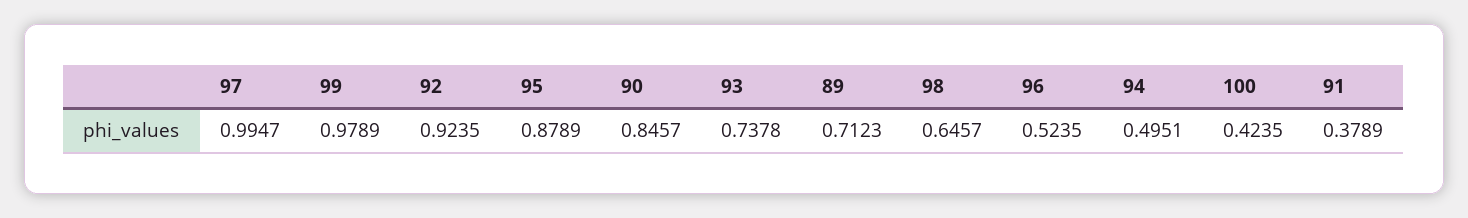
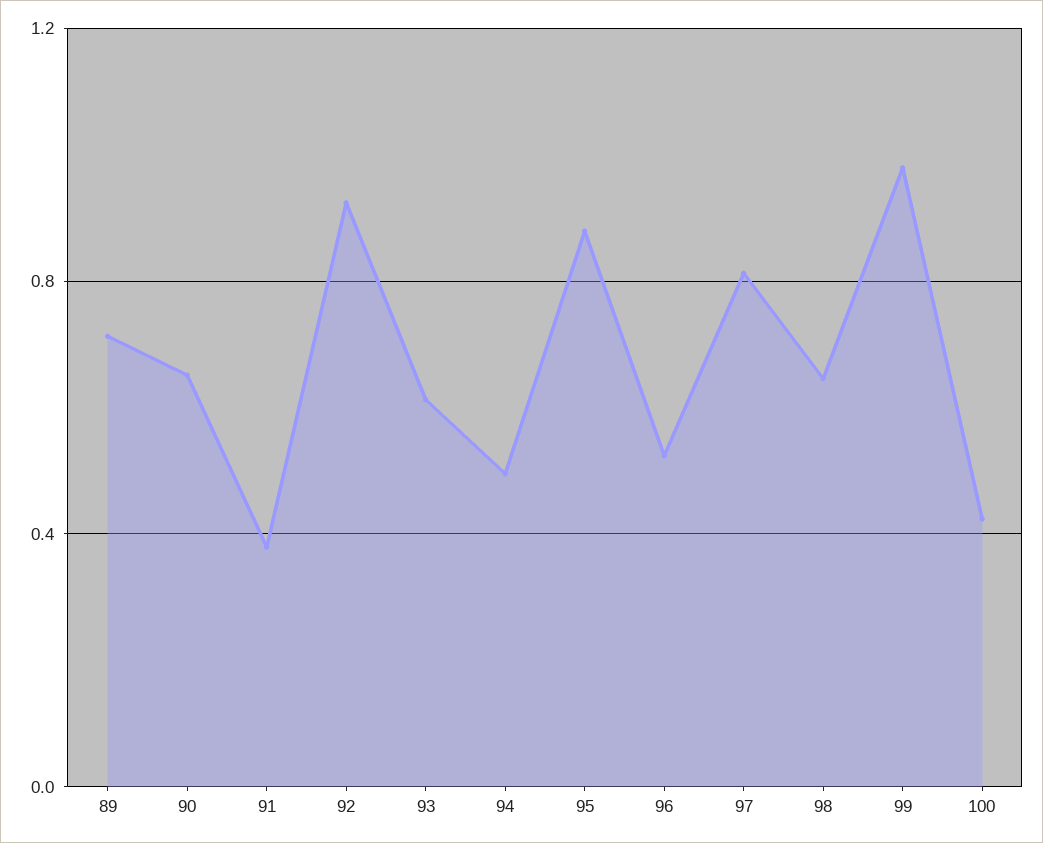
  {
-   "97": 0.9947,
+   "97": 0.8,
    "99": 0.9789,
    "92": 0.9235,
    "95": 0.8789,
-   "90": 0.8457,
+   "90": 0.65,
-   "93": 0.7378,
+   "93": 0.6,
    "89": 0.7123,
    "98": 0.6457,
    "96": 0.5235,
    "94": 0.4951,
    "100": 0.4235,
    "91": 0.3789
  }

